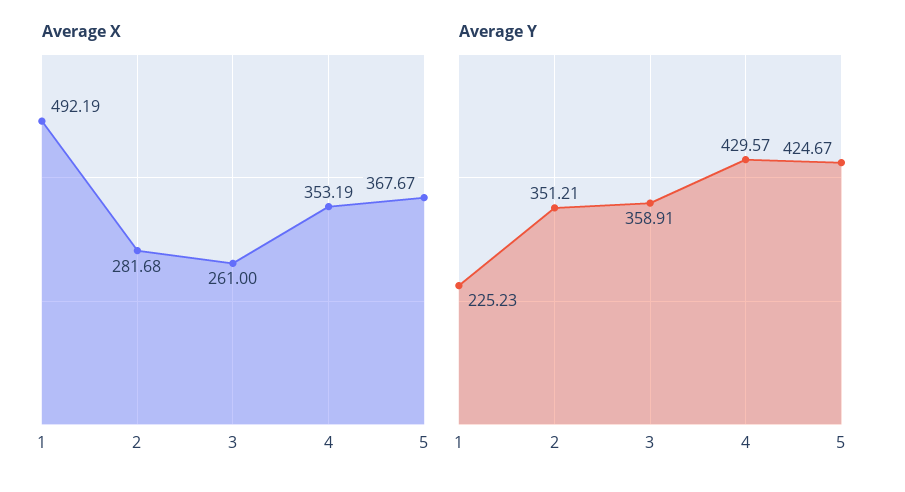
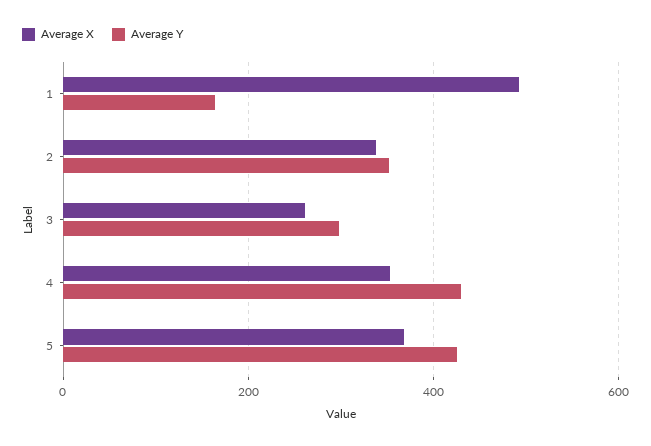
  {
    "Average X": {
      "1": 492.19,
-     "2": 281.68,
+     "2": 340,
      "3": 261,
      "4": 353.19,
      "5": 367.67
    },
    "Average Y": {
-     "1": 225.23,
+     "1": 160,
      "2": 351.21,
-     "3": 358.91,
+     "3": 300,
      "4": 429.57,
      "5": 424.67
    }
  }

